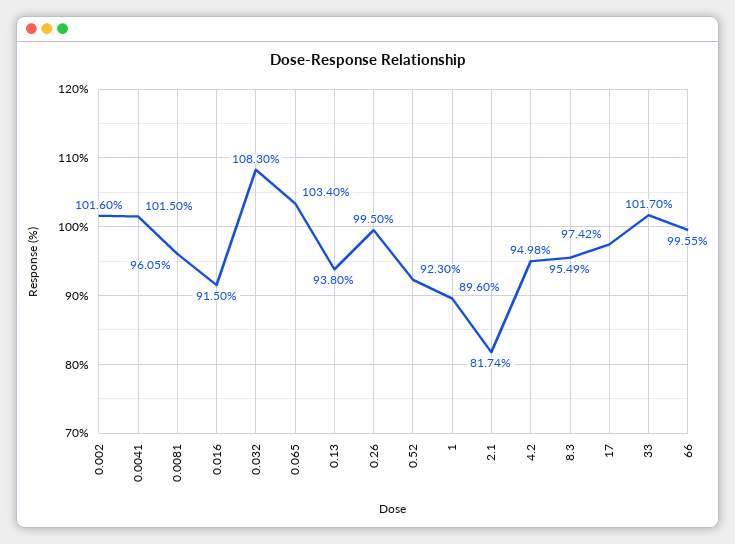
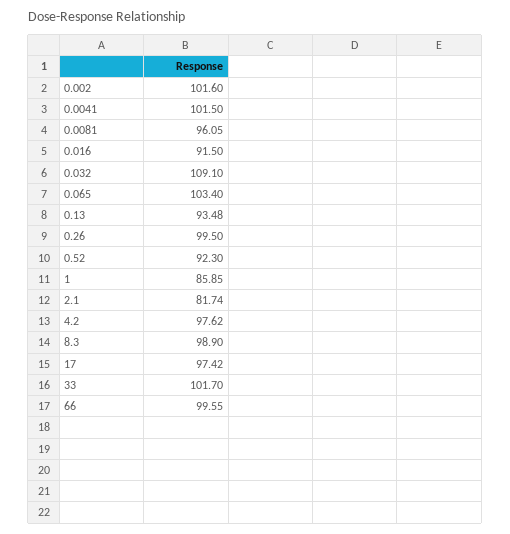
  {
    "0.002": 101.6,
    "0.0041": 101.5,
    "0.0081": 96.05,
    "0.016": 91.5,
-   "0.032": 108.3,
+   "0.032": 109.1,
    "0.065": 103.4,
-   "0.13": 93.8,
+   "0.13": 93.48,
    "0.26": 99.5,
    "0.52": 92.3,
-   "1": 89.6,
+   "1": 85.85,
    "2.1": 81.74,
-   "4.2": 94.98,
+   "4.2": 97.62,
-   "8.3": 95.49,
+   "8.3": 98.9,
    "17": 97.42,
    "33": 101.7,
    "66": 99.55
  }

